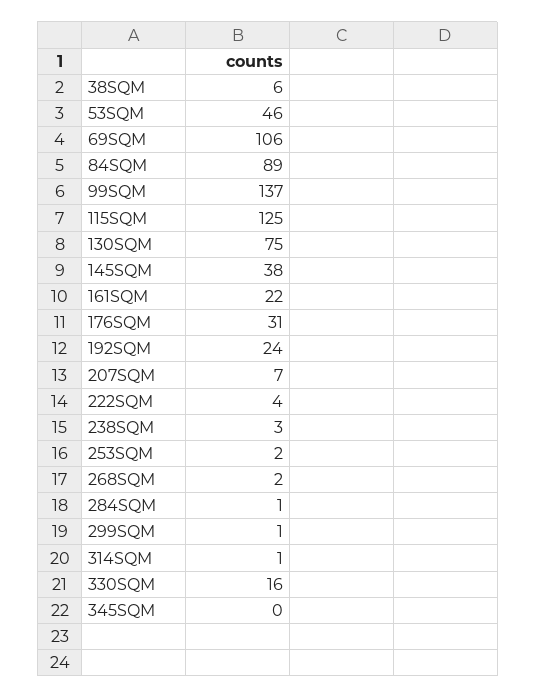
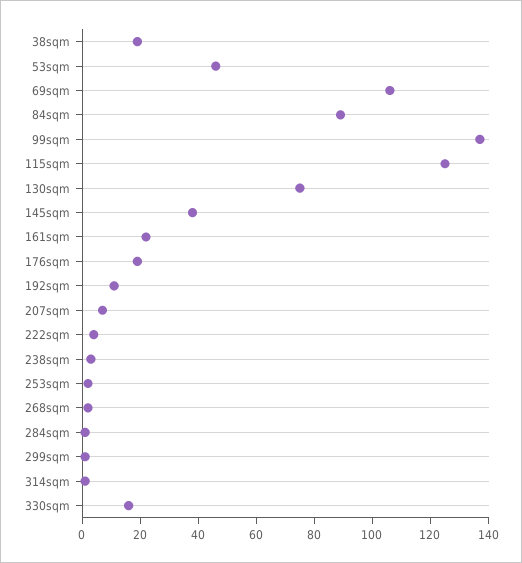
  {
-   "38SQM": 6,
+   "38SQM": 20,
    "53SQM": 46,
    "69SQM": 106,
    "84SQM": 89,
    "99SQM": 137,
    "115SQM": 125,
    "130SQM": 75,
    "145SQM": 38,
    "161SQM": 22,
-   "176SQM": 31,
+   "176SQM": 20,
-   "192SQM": 24,
+   "192SQM": 10,
    "207SQM": 7,
    "222SQM": 4,
    "238SQM": 3,
    "253SQM": 2,
    "268SQM": 2,
    "284SQM": 1,
    "299SQM": 1,
    "314SQM": 1,
-   "330SQM": 16,
+   "330SQM": 16
-   "345SQM": 0
  }

